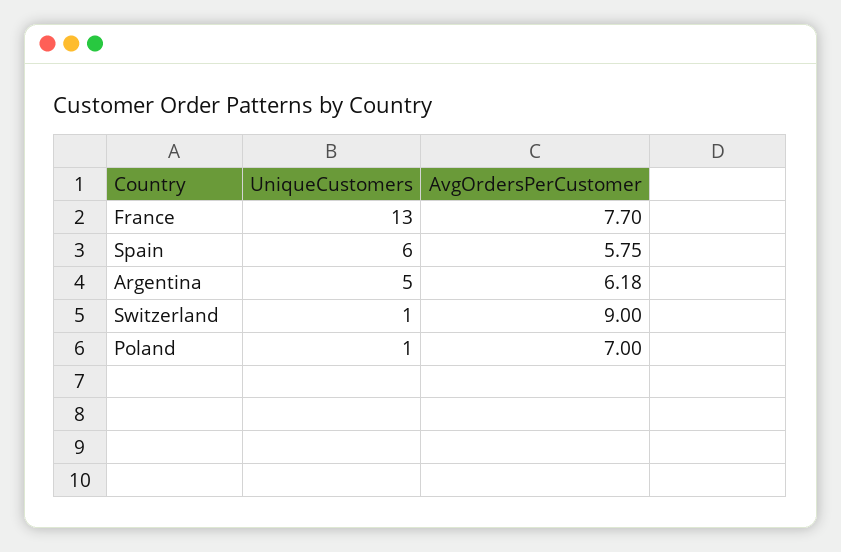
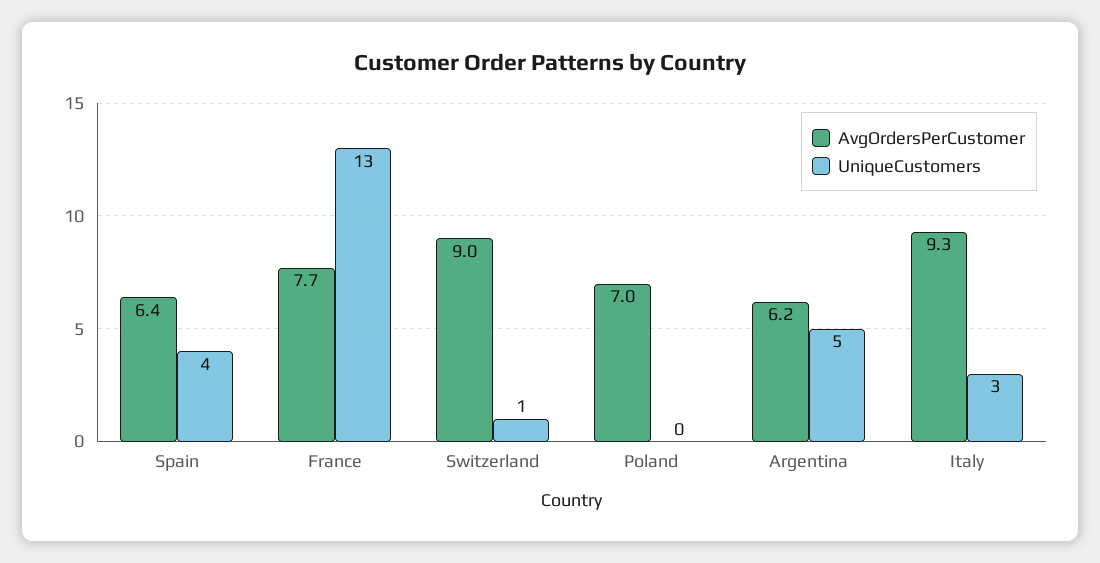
  {
    "UniqueCustomers": {
      "France": 13,
-     "Spain": 6,
+     "Spain": 4,
      "Argentina": 5,
      "Switzerland": 1,
-     "Poland": 1
+     "Poland": 0,
+     "Italy": 3
    },
    "AvgOrdersPerCustomer": {
      "France": 7.7,
-     "Spain": 5.75,
+     "Spain": 6.4,
      "Argentina": 6.18,
      "Switzerland": 9,
-     "Poland": 7
+     "Poland": 7,
+     "Italy": 9.3
    }
  }

